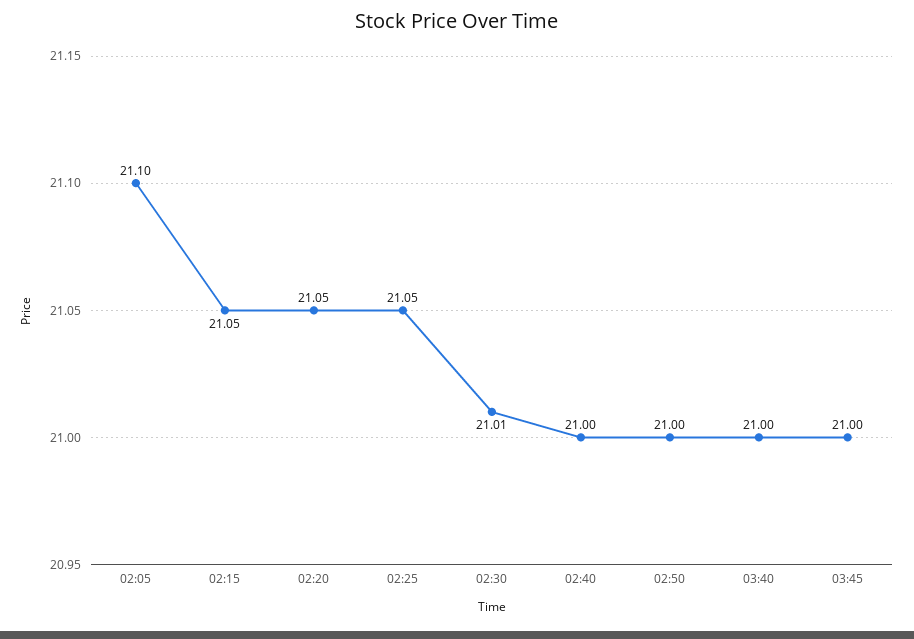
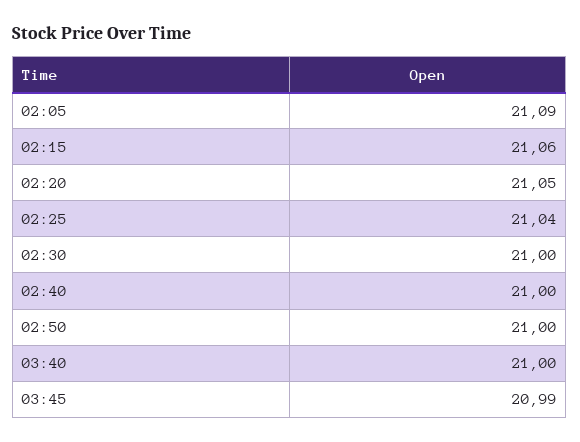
  {
-   "02:05": 21.1,
+   "02:05": 21.09,
-   "02:15": 21.05,
+   "02:15": 21.06,
    "02:20": 21.05,
-   "02:25": 21.05,
+   "02:25": 21.04,
-   "02:30": 21.01,
+   "02:30": 21,
    "02:40": 21,
    "02:50": 21,
    "03:40": 21,
-   "03:45": 21
+   "03:45": 20.99
  }

